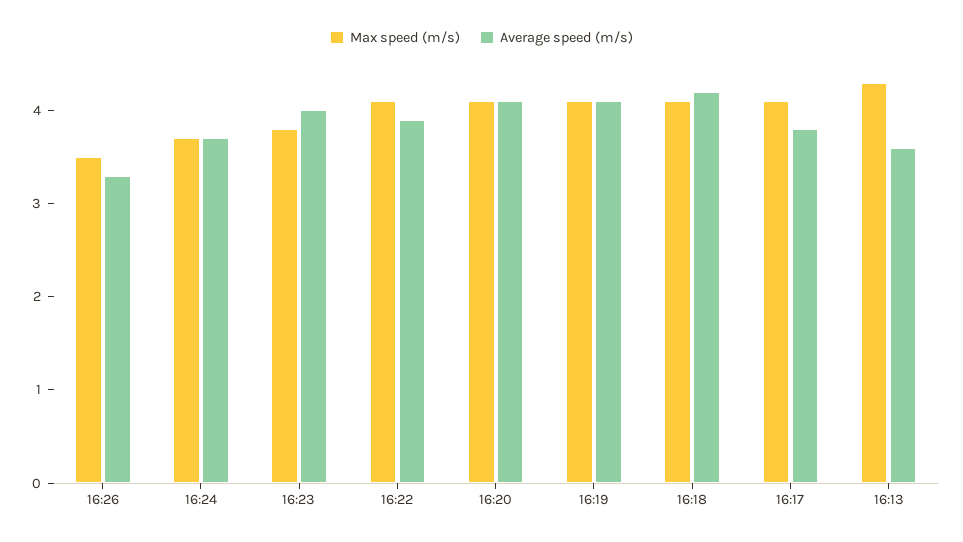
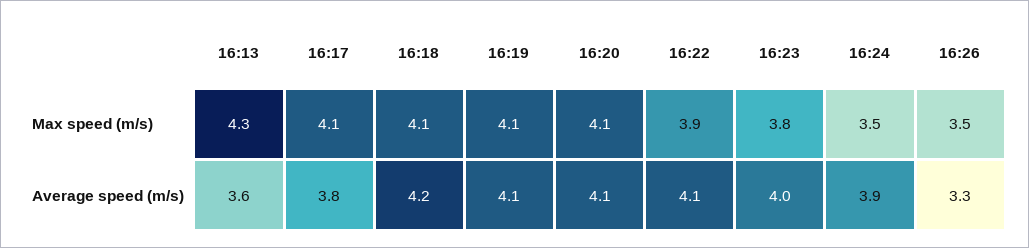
  {
    "Max speed (m/s)": {
      "16:26": 3.5,
-     "16:24": 3.7,
+     "16:24": 3.5,
      "16:23": 3.8,
-     "16:22": 4.1,
+     "16:22": 3.9,
      "16:20": 4.1,
      "16:19": 4.1,
      "16:18": 4.1,
      "16:17": 4.1,
      "16:13": 4.3
    },
    "Average speed (m/s)": {
      "16:26": 3.3,
-     "16:24": 3.7,
+     "16:24": 3.9,
      "16:23": 4,
-     "16:22": 3.9,
+     "16:22": 4.1,
      "16:20": 4.1,
      "16:19": 4.1,
      "16:18": 4.2,
      "16:17": 3.8,
      "16:13": 3.6
    }
  }

